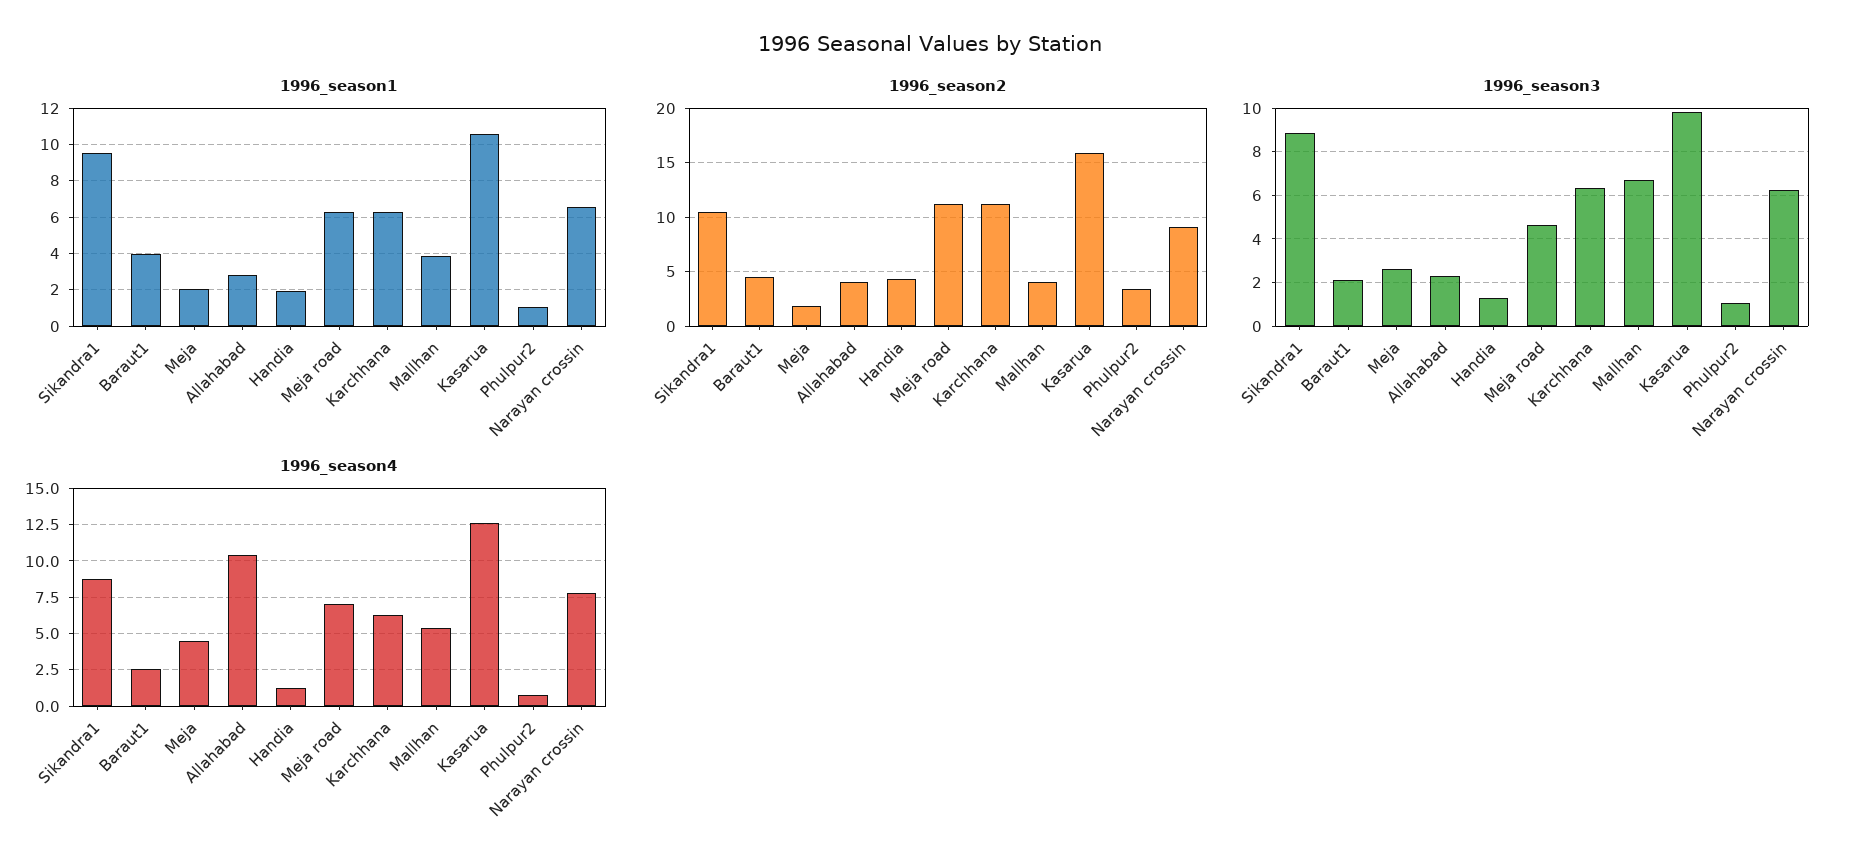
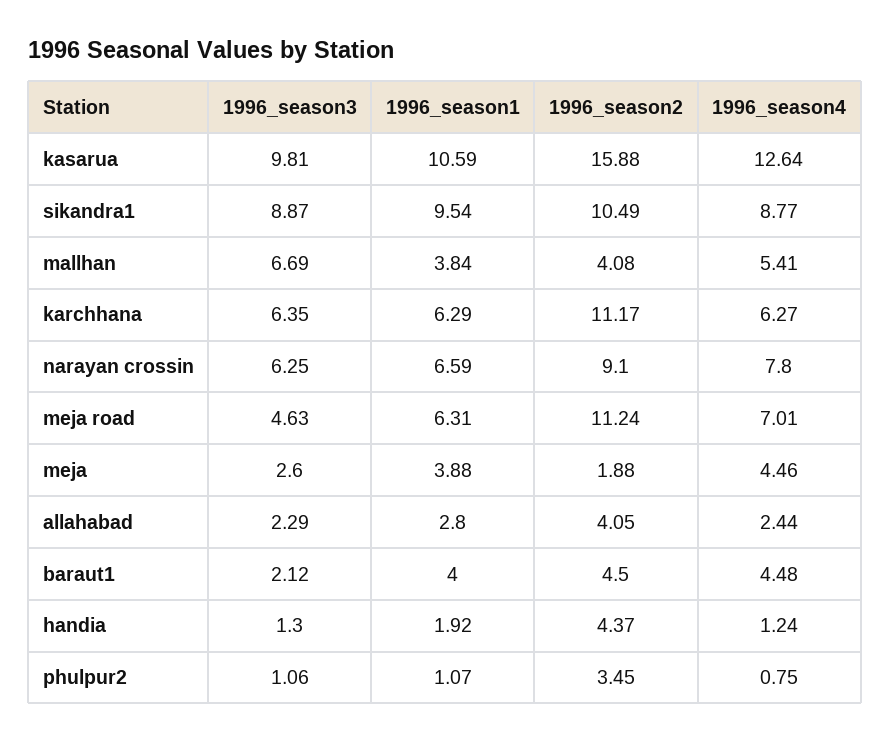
  {
    "1996_season1": {
      "Sikandra1": 9.54,
      "Baraut1": 4,
-     "Meja": 2,
+     "Meja": 3.88,
      "Allahabad": 2.8,
      "Handia": 1.92,
      "Meja road": 6.31,
      "Karchhana": 6.29,
      "Mallhan": 3.84,
      "Kasarua": 10.59,
      "Phulpur2": 1.07,
      "Narayan crossin": 6.59
    },
    "1996_season2": {
      "Sikandra1": 10.49,
      "Baraut1": 4.5,
      "Meja": 1.88,
      "Allahabad": 4.05,
      "Handia": 4.37,
      "Meja road": 11.24,
      "Karchhana": 11.17,
      "Mallhan": 4.08,
      "Kasarua": 15.88,
      "Phulpur2": 3.45,
      "Narayan crossin": 9.1
    },
    "1996_season3": {
      "Sikandra1": 8.87,
      "Baraut1": 2.12,
      "Meja": 2.6,
      "Allahabad": 2.29,
      "Handia": 1.3,
      "Meja road": 4.63,
      "Karchhana": 6.35,
      "Mallhan": 6.69,
      "Kasarua": 9.81,
      "Phulpur2": 1.06,
      "Narayan crossin": 6.25
    },
    "1996_season4": {
      "Sikandra1": 8.77,
-     "Baraut1": 2.5,
+     "Baraut1": 4.48,
      "Meja": 4.46,
-     "Allahabad": 10.5,
+     "Allahabad": 2.44,
      "Handia": 1.24,
      "Meja road": 7.01,
      "Karchhana": 6.27,
      "Mallhan": 5.41,
      "Kasarua": 12.64,
      "Phulpur2": 0.75,
      "Narayan crossin": 7.8
    }
  }

